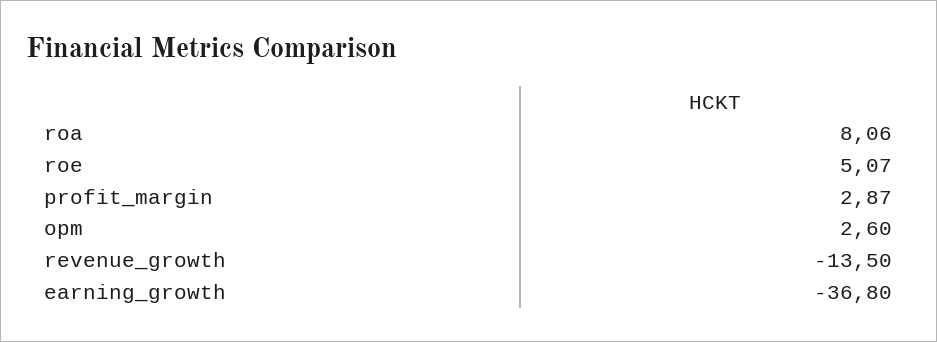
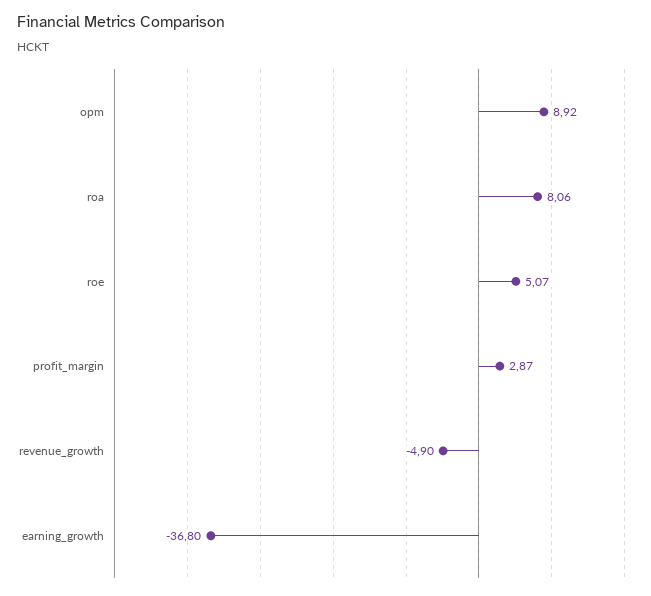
  {
    "roa": 8.06,
    "roe": 5.07,
    "profit_margin": 2.87,
-   "opm": 2.6,
+   "opm": 8.92,
-   "revenue_growth": -13.5,
+   "revenue_growth": -4.9,
    "earning_growth": -36.8
  }

